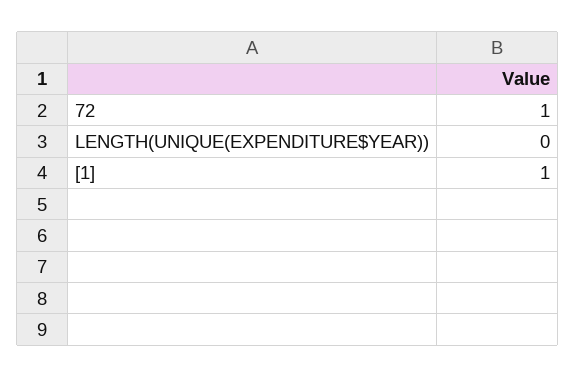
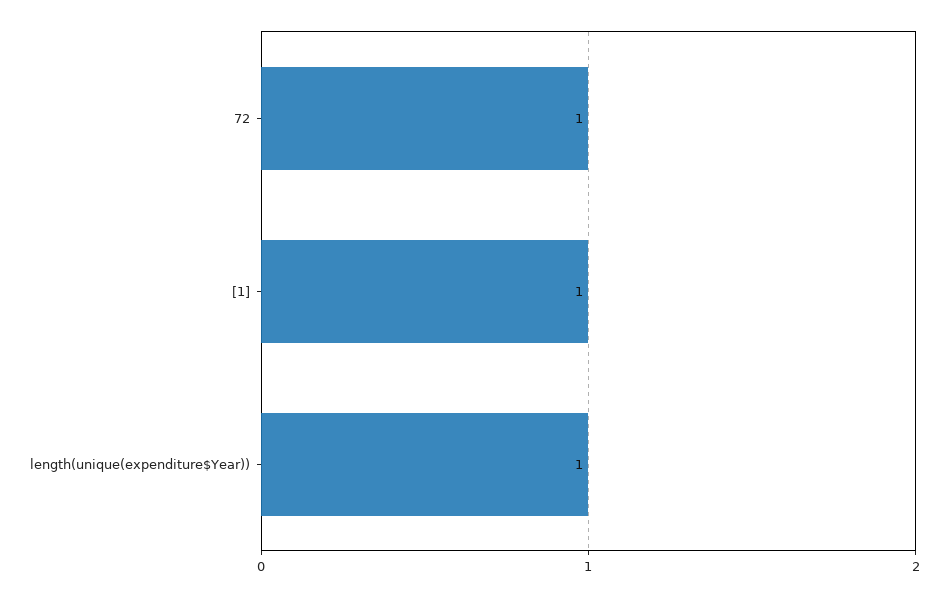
  {
    "72": 1,
-   "LENGTH(UNIQUE(EXPENDITURE$YEAR))": 0,
+   "LENGTH(UNIQUE(EXPENDITURE$YEAR))": 1,
    "[1]": 1
  }

